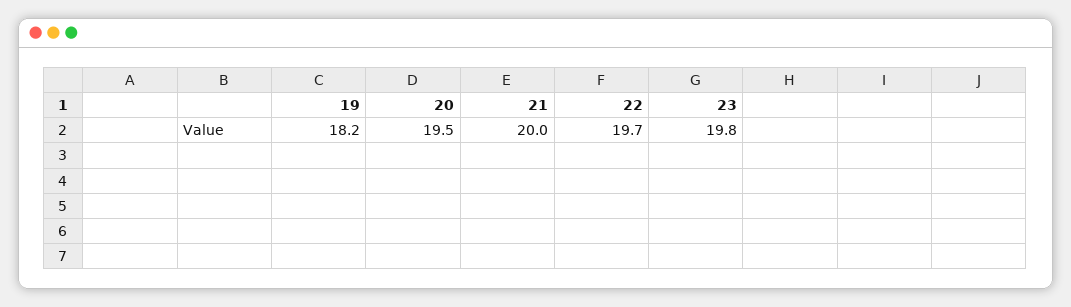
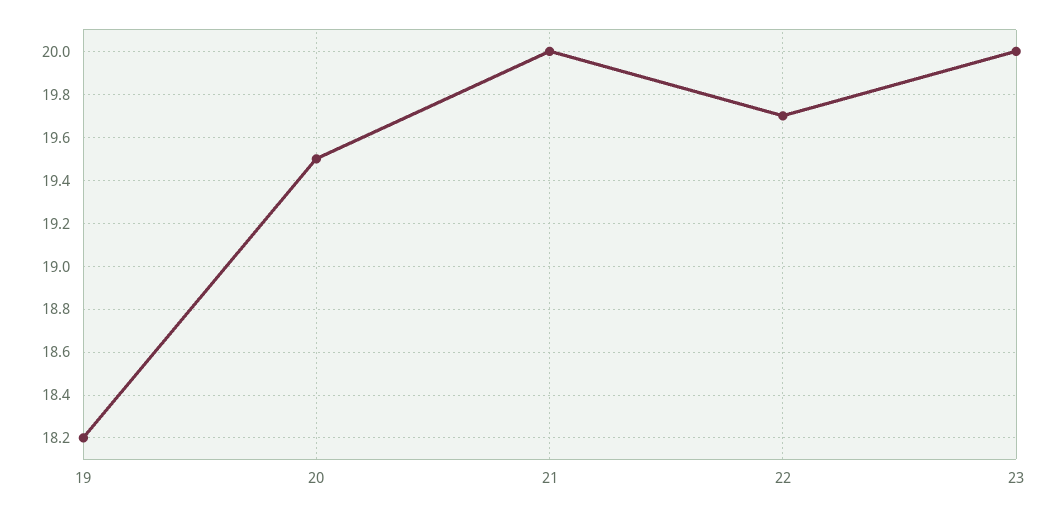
  {
    "19": 18.2,
    "20": 19.5,
    "21": 20,
    "22": 19.7,
-   "23": 19.8
+   "23": 20
  }

